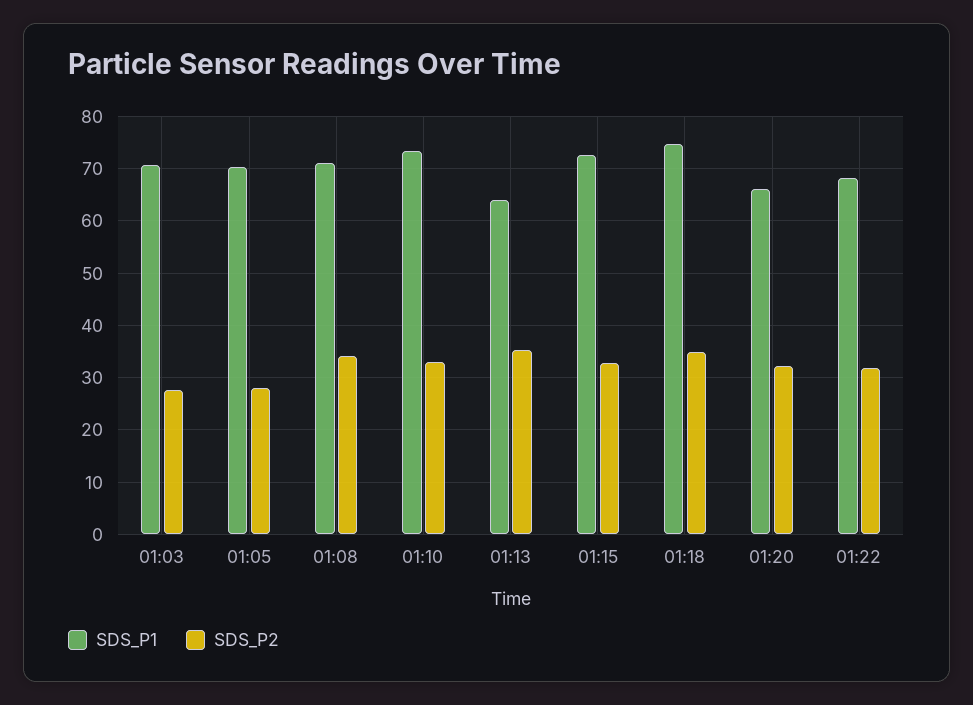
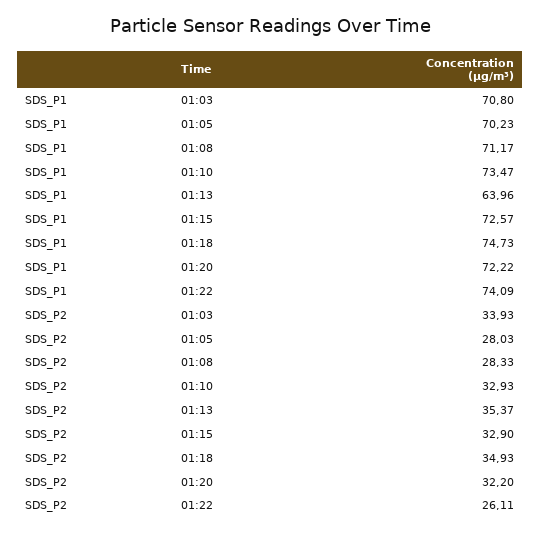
  {
    "SDS_P1": {
      "01:03": 70.8,
      "01:05": 70.23,
      "01:08": 71.17,
      "01:10": 73.47,
      "01:13": 63.96,
      "01:15": 72.57,
      "01:18": 74.73,
-     "01:20": 66,
+     "01:20": 72.22,
-     "01:22": 68
+     "01:22": 74.09
    },
    "SDS_P2": {
-     "01:03": 28,
+     "01:03": 33.93,
      "01:05": 28.03,
-     "01:08": 34,
+     "01:08": 28.33,
      "01:10": 32.93,
      "01:13": 35.37,
      "01:15": 32.9,
      "01:18": 34.93,
      "01:20": 32.2,
-     "01:22": 32
+     "01:22": 26.11
    }
  }

